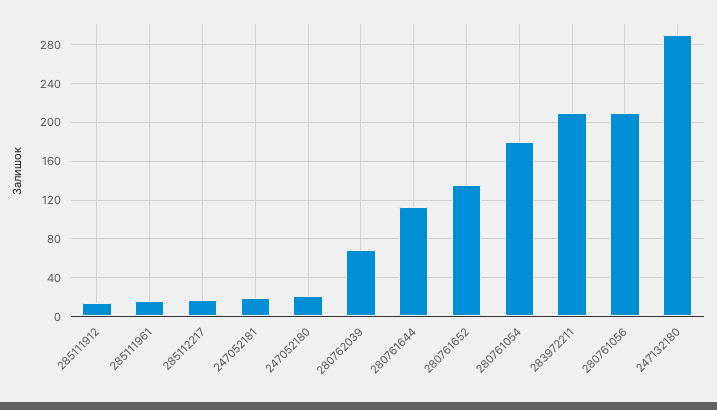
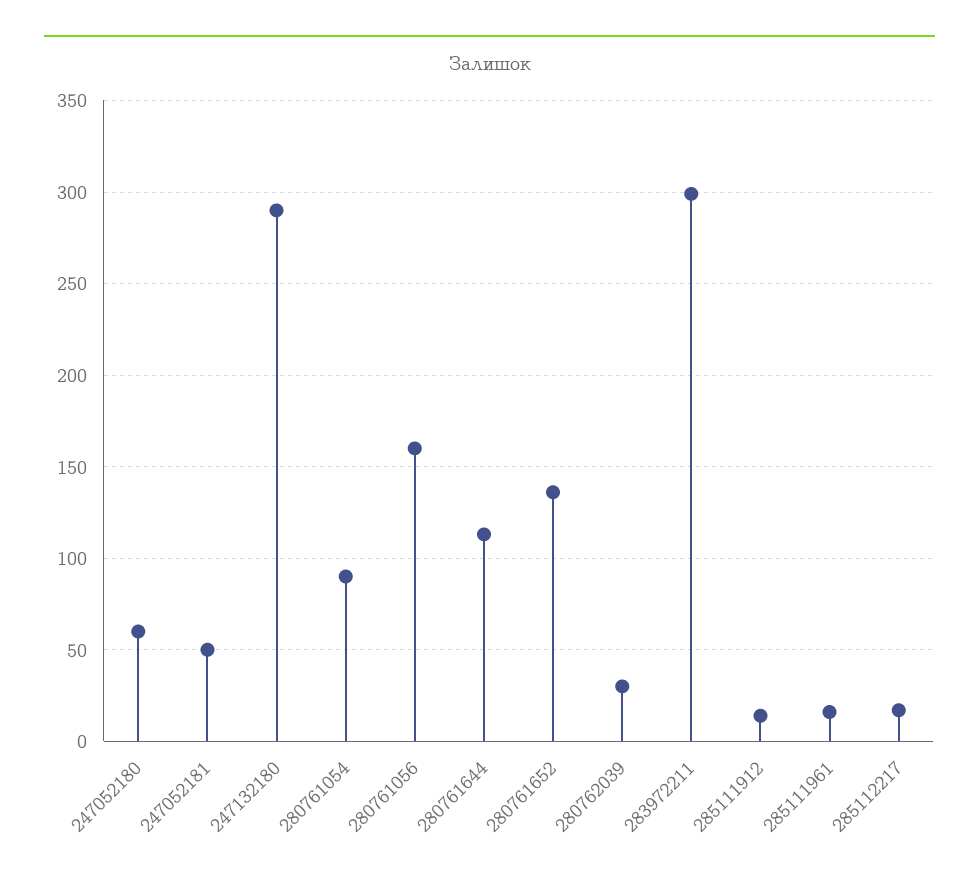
  {
    "285111912": 15,
    "285111961": 15,
    "285112217": 15,
-   "247052181": 20,
+   "247052181": 50,
-   "247052180": 20,
+   "247052180": 60,
-   "280762039": 70,
+   "280762039": 30,
    "280761644": 115,
    "280761652": 135,
-   "280761054": 180,
+   "280761054": 90,
-   "283972211": 210,
+   "283972211": 300,
-   "280761056": 210,
+   "280761056": 160,
    "247132180": 290
  }

